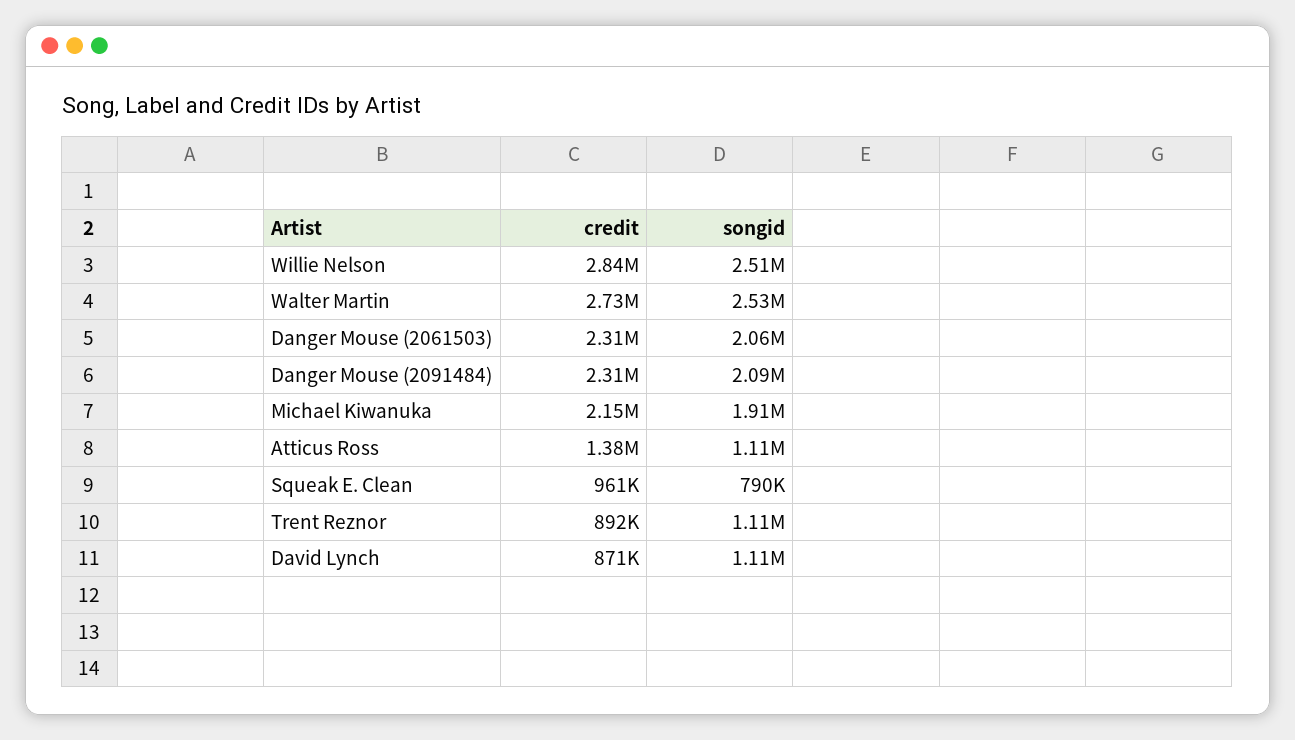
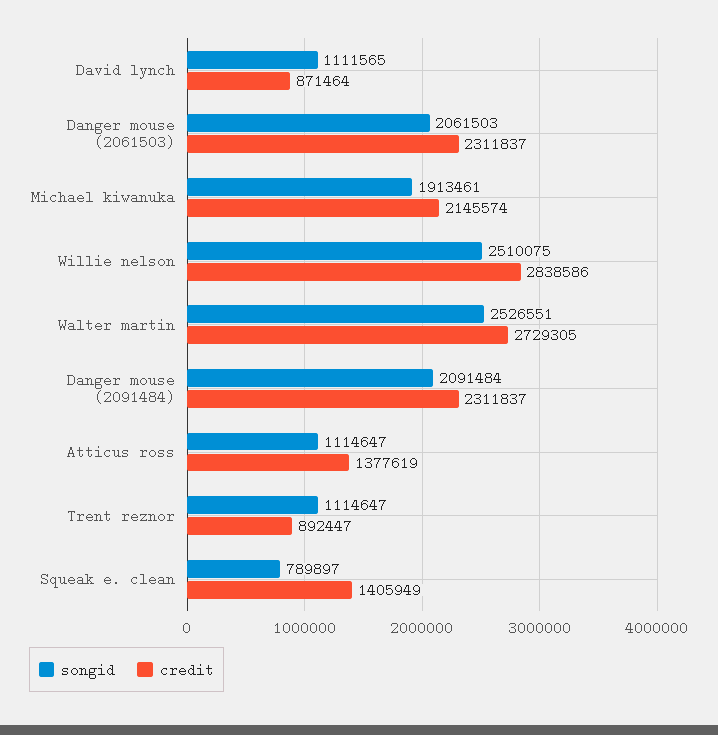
  {
    "credit": {
      "Willie Nelson": 2838586,
      "Walter Martin": 2729305,
      "Danger Mouse (2061503)": 2311837,
      "Danger Mouse (2091484)": 2311837,
      "Michael Kiwanuka": 2145574,
      "Atticus Ross": 1377619,
-     "Squeak E. Clean": 961000,
+     "Squeak E. Clean": 1405949,
      "Trent Reznor": 892447,
      "David Lynch": 871464
    },
    "songid": {
      "Willie Nelson": 2510075,
      "Walter Martin": 2526551,
      "Danger Mouse (2061503)": 2061503,
      "Danger Mouse (2091484)": 2091484,
      "Michael Kiwanuka": 1913461,
      "Atticus Ross": 1114647,
      "Squeak E. Clean": 789897,
      "Trent Reznor": 1114647,
      "David Lynch": 1111565
    }
  }

